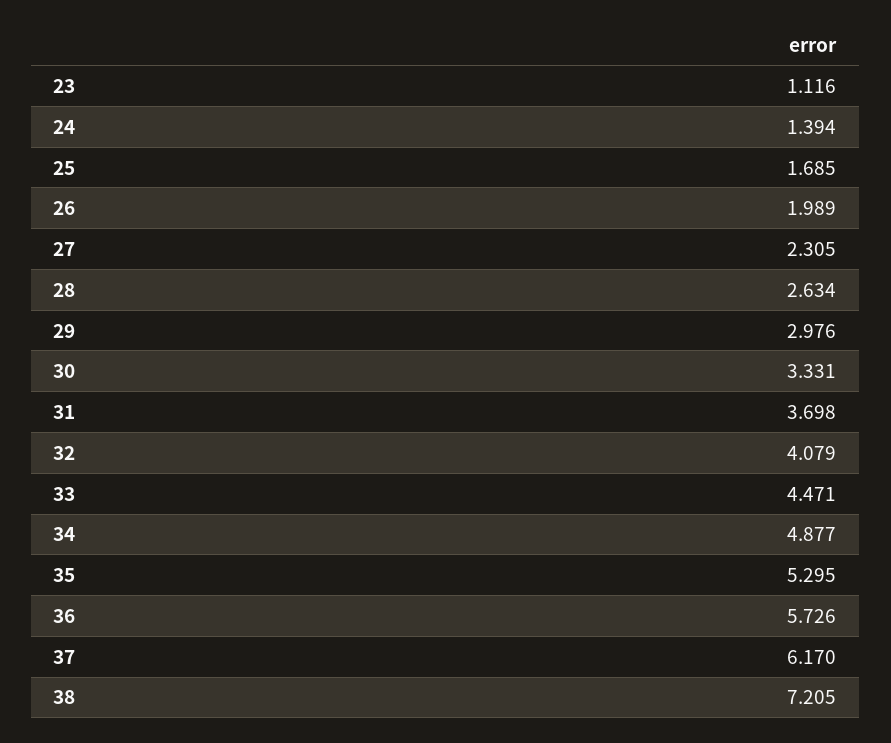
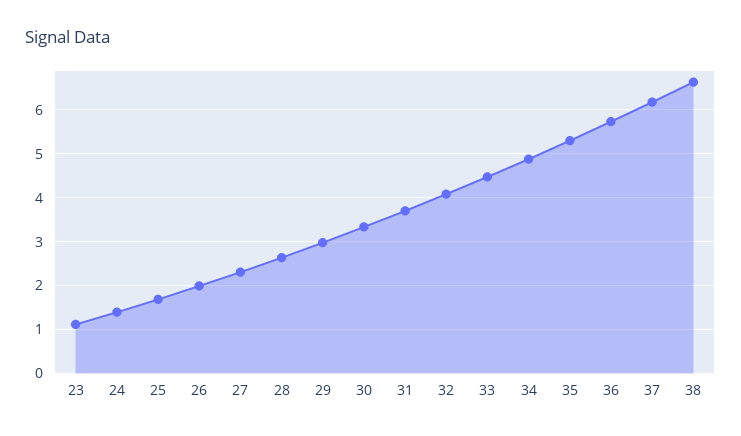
  {
    "23": 1.116,
    "24": 1.394,
    "25": 1.685,
    "26": 1.989,
    "27": 2.305,
    "28": 2.634,
    "29": 2.976,
    "30": 3.331,
    "31": 3.698,
    "32": 4.079,
    "33": 4.471,
    "34": 4.877,
    "35": 5.295,
    "36": 5.726,
    "37": 6.17,
-   "38": 7.205
+   "38": 6.6
  }

